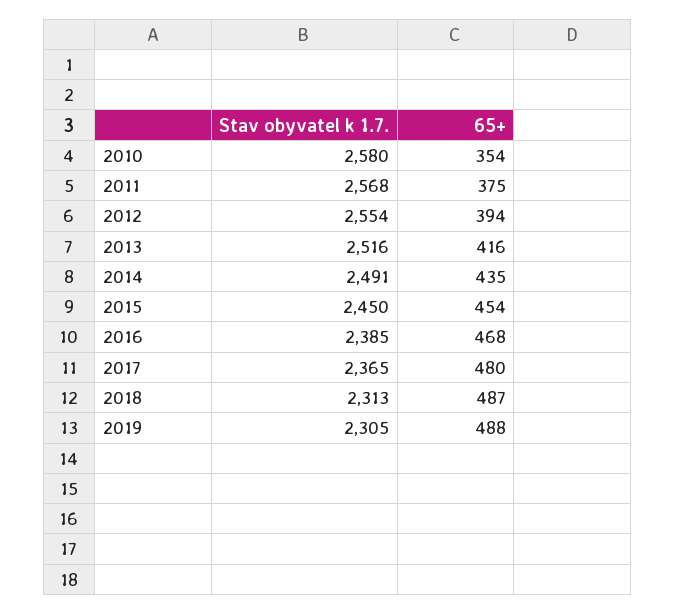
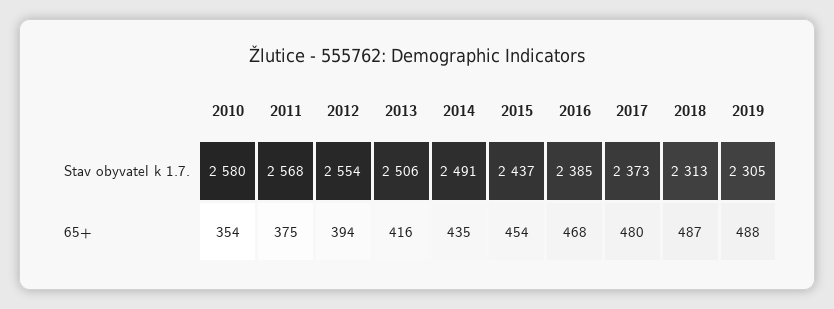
  {
    "Stav obyvatel k 1.7.": {
      "2010": 2580,
      "2011": 2568,
      "2012": 2554,
-     "2013": 2516,
+     "2013": 2506,
      "2014": 2491,
-     "2015": 2450,
+     "2015": 2437,
      "2016": 2385,
-     "2017": 2365,
+     "2017": 2373,
      "2018": 2313,
      "2019": 2305
    },
    "65+": {
      "2010": 354,
      "2011": 375,
      "2012": 394,
      "2013": 416,
      "2014": 435,
      "2015": 454,
      "2016": 468,
      "2017": 480,
      "2018": 487,
      "2019": 488
    }
  }

